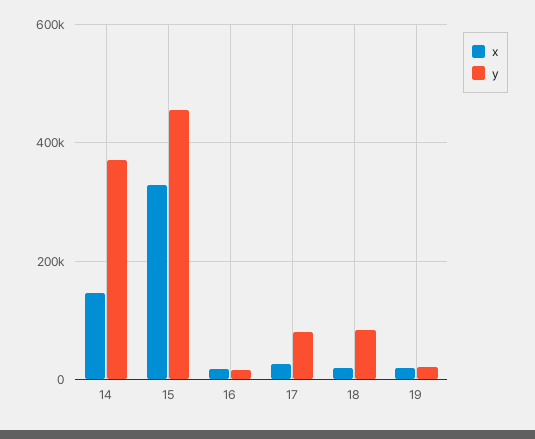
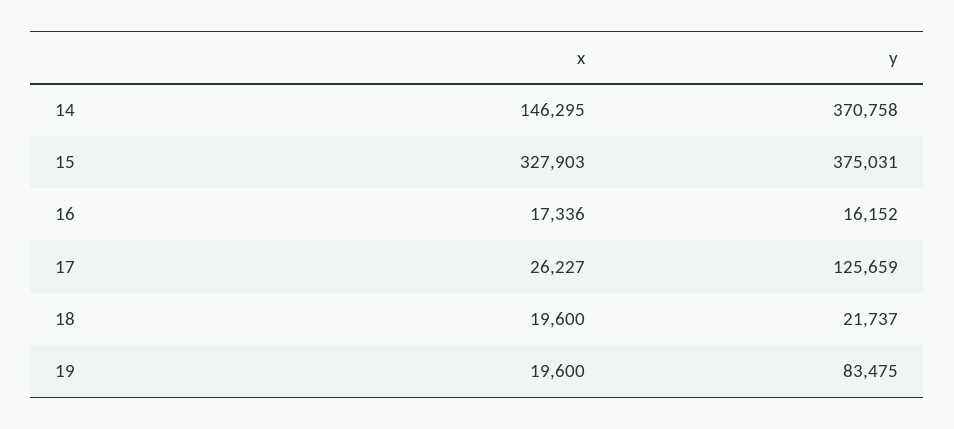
  {
    "x": {
      "14": 146295,
      "15": 327903,
      "16": 17336,
      "17": 26227,
      "18": 19600,
      "19": 19600
    },
    "y": {
      "14": 370758,
-     "15": 460000,
+     "15": 375031,
      "16": 16152,
-     "17": 80000,
+     "17": 125659,
-     "18": 80000,
+     "18": 21737,
-     "19": 20000
+     "19": 83475
    }
  }

